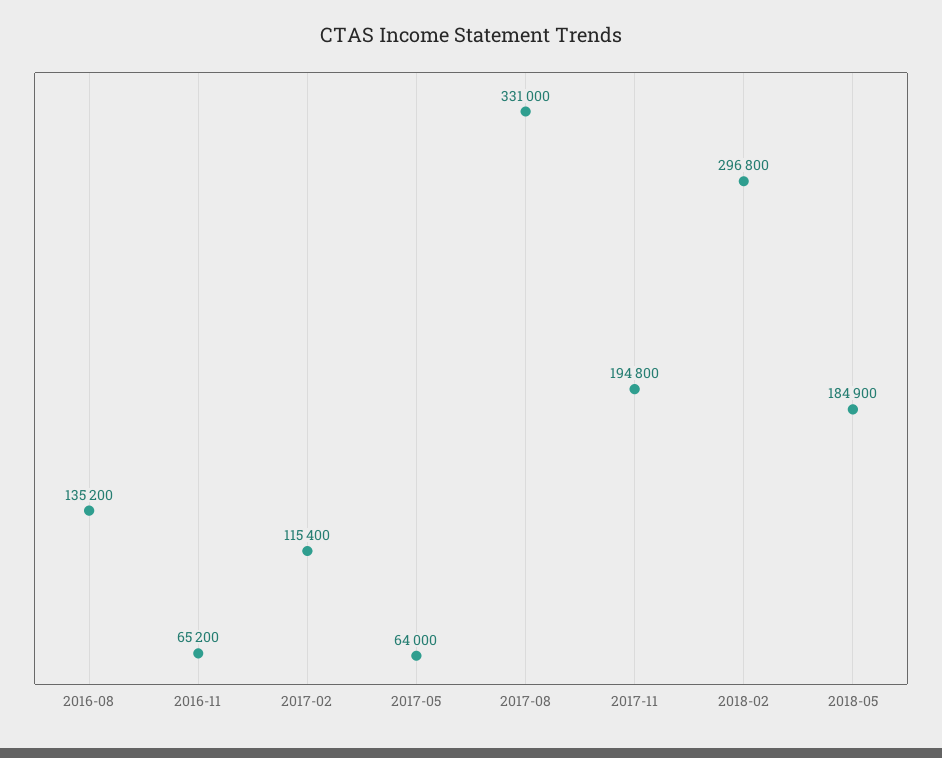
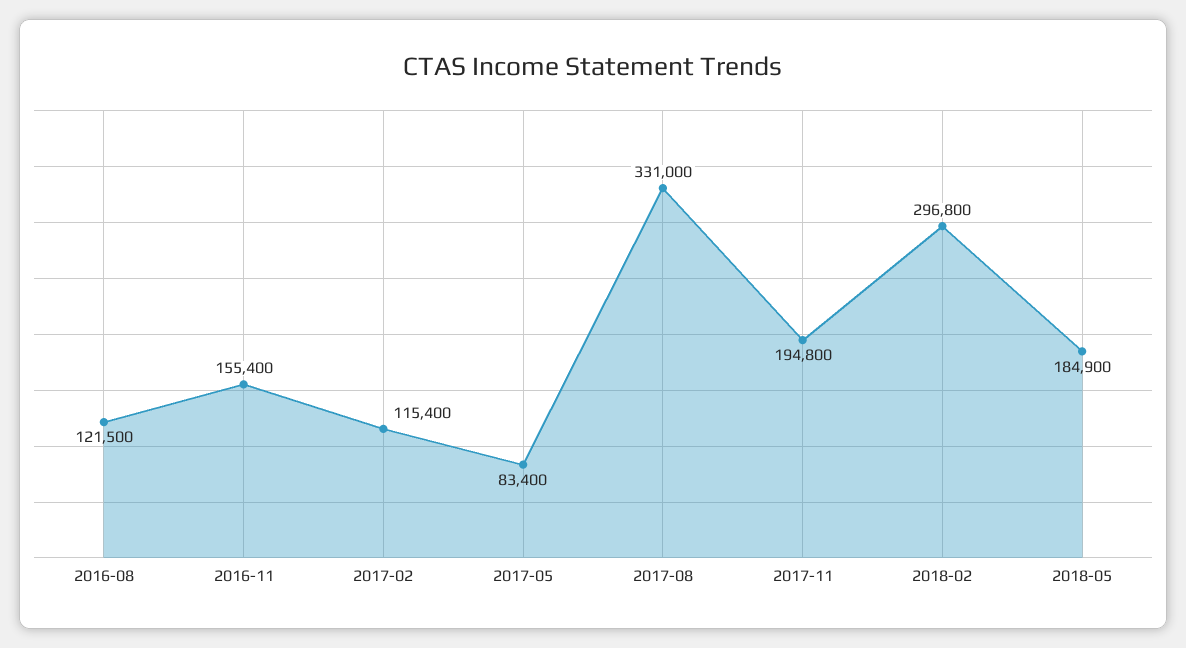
  {
-   "2016-08": 135200,
+   "2016-08": 121500,
-   "2016-11": 65200,
+   "2016-11": 155400,
    "2017-02": 115400,
-   "2017-05": 64000,
+   "2017-05": 83400,
    "2017-08": 331000,
    "2017-11": 194800,
    "2018-02": 296800,
    "2018-05": 184900
  }

